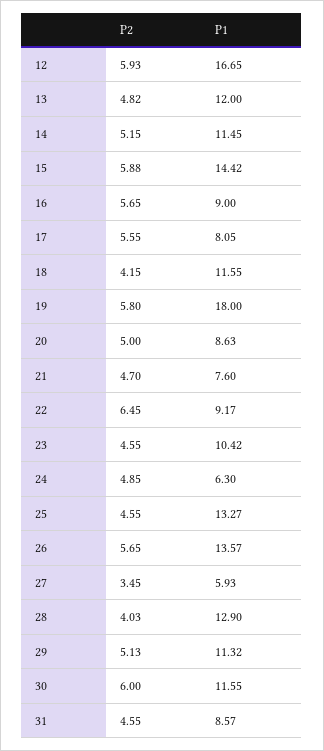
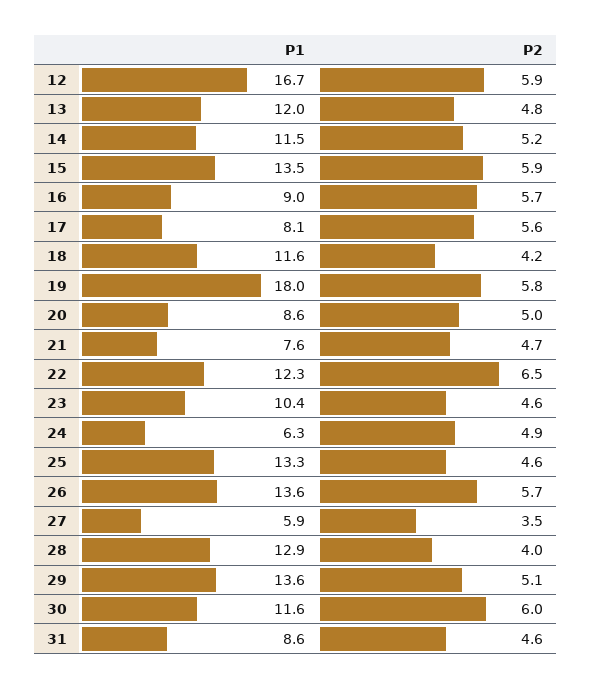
  {
    "P2": {
      "12": 5.93,
      "13": 4.82,
      "14": 5.15,
      "15": 5.88,
      "16": 5.65,
      "17": 5.55,
      "18": 4.15,
      "19": 5.8,
      "20": 5,
      "21": 4.7,
      "22": 6.45,
      "23": 4.55,
      "24": 4.85,
      "25": 4.55,
      "26": 5.65,
      "27": 3.45,
      "28": 4.03,
      "29": 5.13,
      "30": 6,
      "31": 4.55
    },
    "P1": {
      "12": 16.65,
      "13": 12,
      "14": 11.45,
-     "15": 14.42,
+     "15": 13.5,
      "16": 9,
      "17": 8.05,
      "18": 11.55,
      "19": 18,
      "20": 8.63,
      "21": 7.6,
-     "22": 9.17,
+     "22": 12.3,
      "23": 10.42,
      "24": 6.3,
      "25": 13.27,
      "26": 13.57,
      "27": 5.93,
      "28": 12.9,
-     "29": 11.32,
+     "29": 13.6,
      "30": 11.55,
      "31": 8.57
    }
  }

